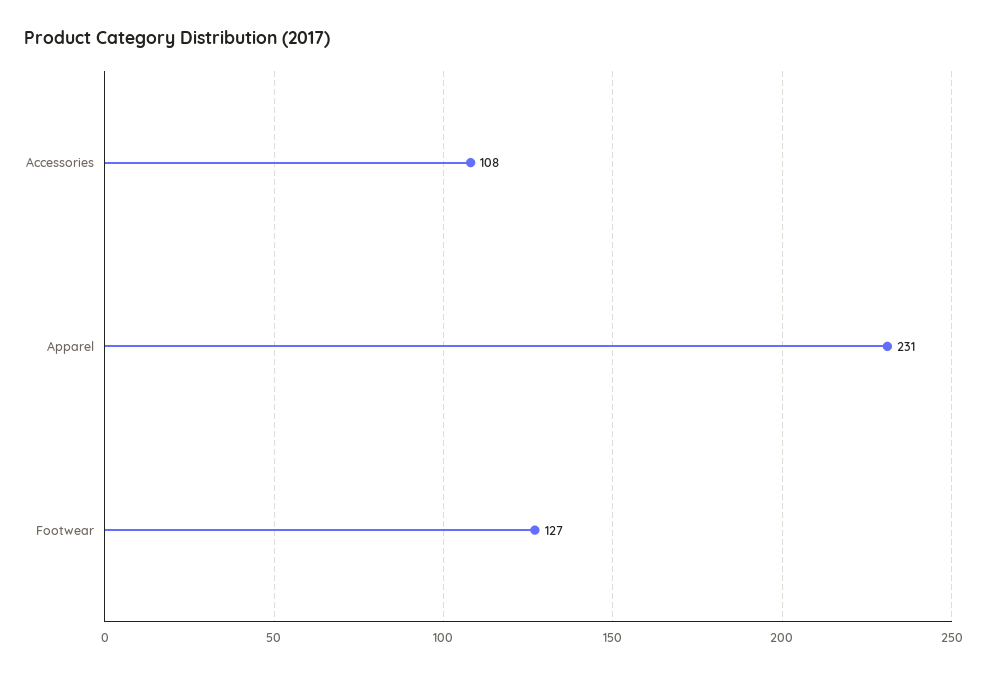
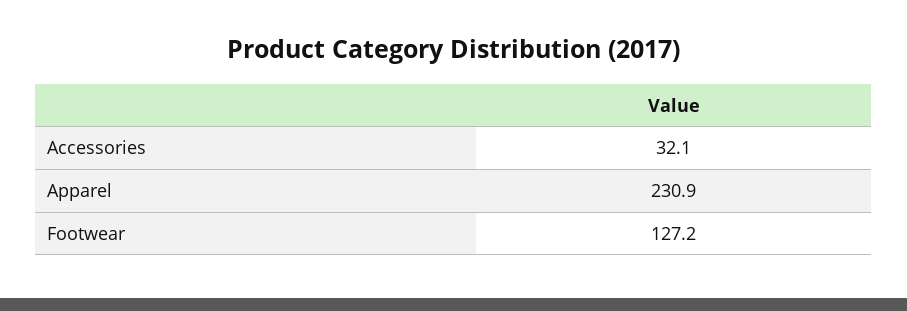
  {
-   "Accessories": 108,
+   "Accessories": 32.1,
    "Apparel": 230.9,
    "Footwear": 127.2
  }

